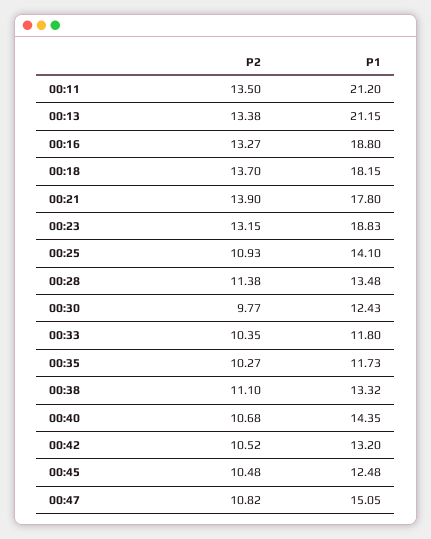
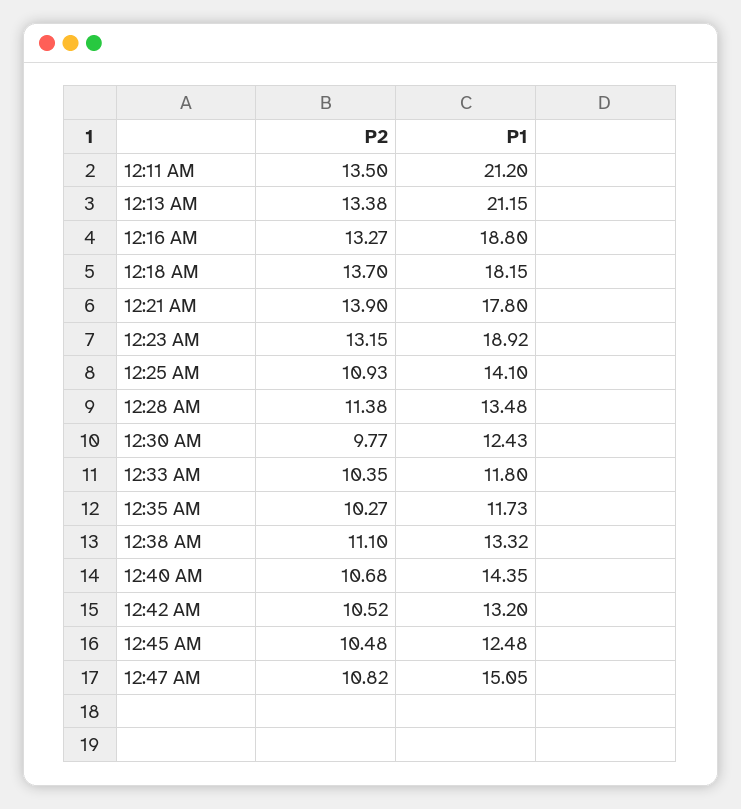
  {
    "P2": {
      "00:11": 13.5,
      "00:13": 13.38,
      "00:16": 13.27,
      "00:18": 13.7,
      "00:21": 13.9,
      "00:23": 13.15,
      "00:25": 10.93,
      "00:28": 11.38,
      "00:30": 9.77,
      "00:33": 10.35,
      "00:35": 10.27,
      "00:38": 11.1,
      "00:40": 10.68,
      "00:42": 10.52,
      "00:45": 10.48,
      "00:47": 10.82
    },
    "P1": {
      "00:11": 21.2,
      "00:13": 21.15,
      "00:16": 18.8,
      "00:18": 18.15,
      "00:21": 17.8,
-     "00:23": 18.83,
+     "00:23": 18.92,
      "00:25": 14.1,
      "00:28": 13.48,
      "00:30": 12.43,
      "00:33": 11.8,
      "00:35": 11.73,
      "00:38": 13.32,
      "00:40": 14.35,
      "00:42": 13.2,
      "00:45": 12.48,
      "00:47": 15.05
    }
  }

